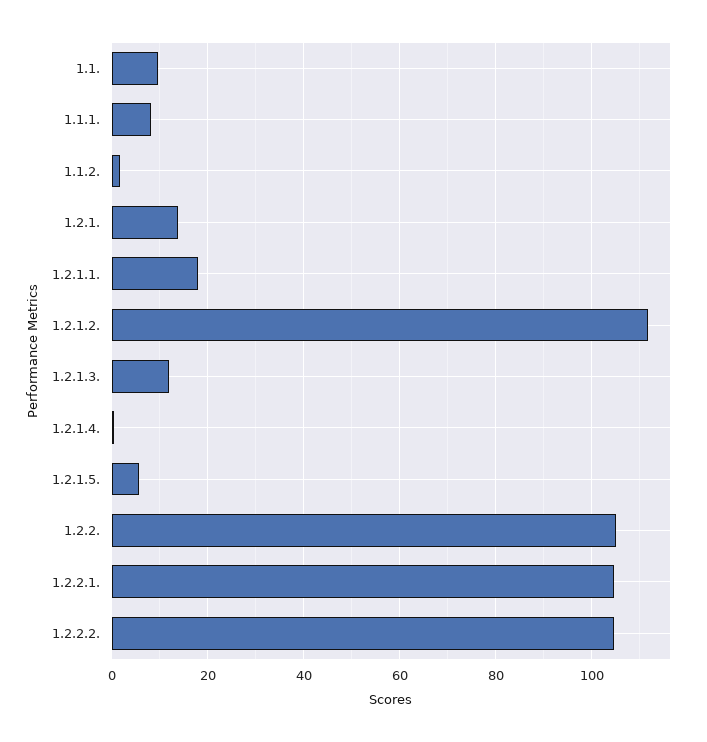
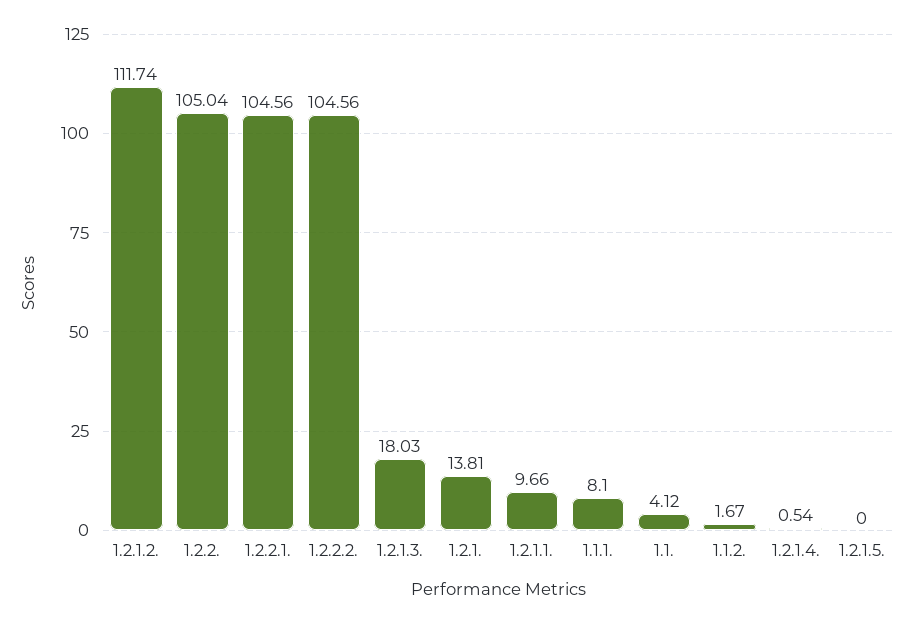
  {
-   "1.1.": 10,
+   "1.1.": 4.12,
    "1.1.1.": 8.1,
    "1.1.2.": 1.67,
    "1.2.1.": 13.81,
-   "1.2.1.1.": 18,
+   "1.2.1.1.": 9.66,
    "1.2.1.2.": 111.74,
-   "1.2.1.3.": 12,
+   "1.2.1.3.": 18.03,
    "1.2.1.4.": 0.54,
-   "1.2.1.5.": 6,
+   "1.2.1.5.": 0,
    "1.2.2.": 105.04,
    "1.2.2.1.": 104.56,
    "1.2.2.2.": 104.56
  }

